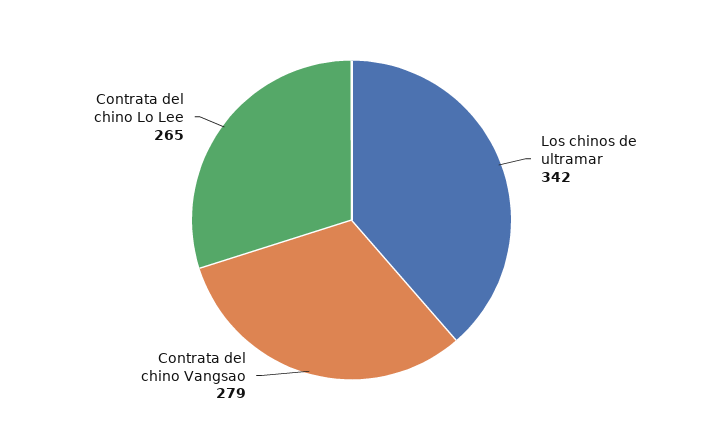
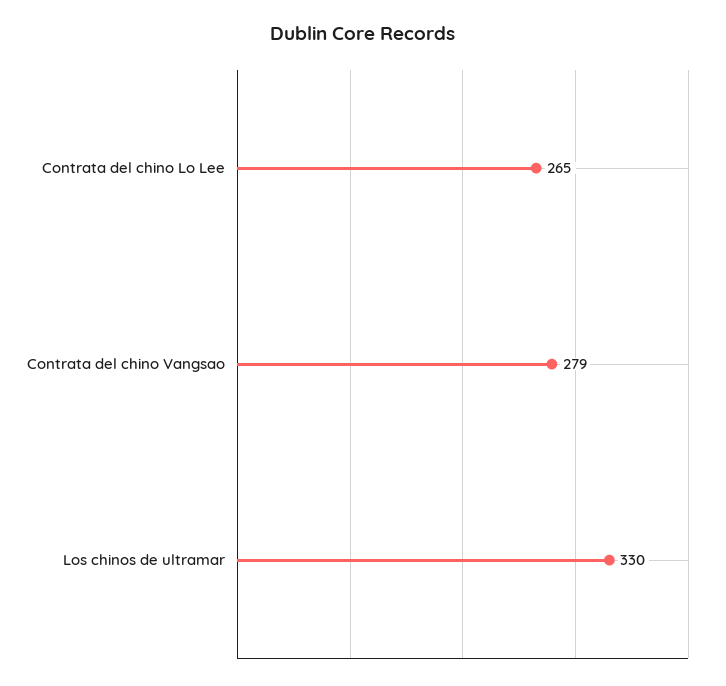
  {
-   "Los chinos de ultramar": 342,
+   "Los chinos de ultramar": 330,
    "Contrata del chino Vangsao": 279,
    "Contrata del chino Lo Lee": 265
  }

